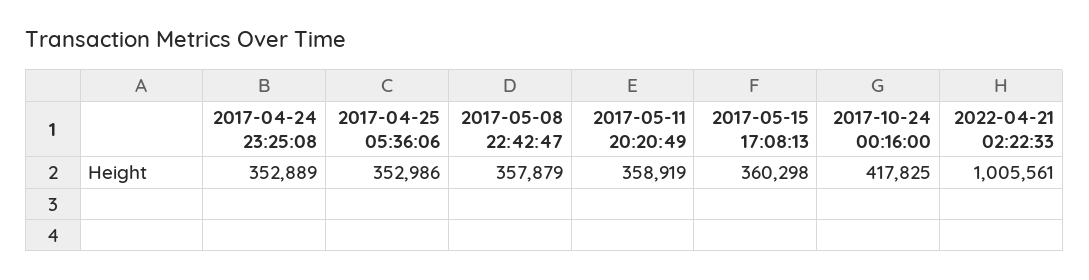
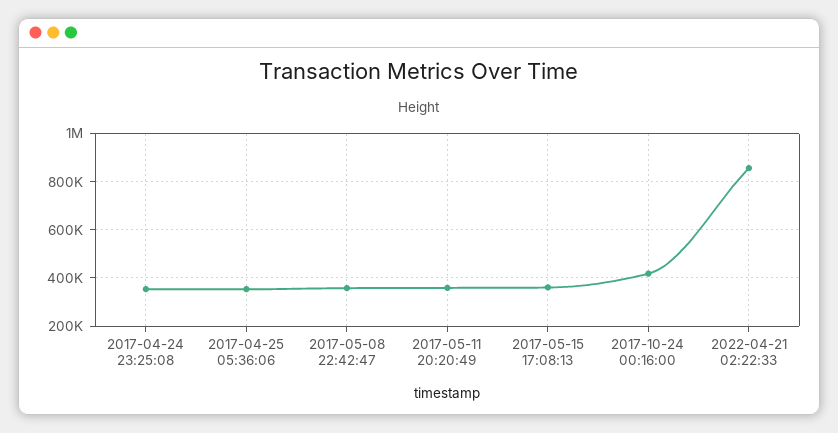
  {
    "2017-04-24 23:25:08": 352889,
    "2017-04-25 05:36:06": 352986,
    "2017-05-08 22:42:47": 357879,
    "2017-05-11 20:20:49": 358919,
    "2017-05-15 17:08:13": 360298,
    "2017-10-24 00:16:00": 417825,
-   "2022-04-21 02:22:33": 1005561
+   "2022-04-21 02:22:33": 850000
  }

